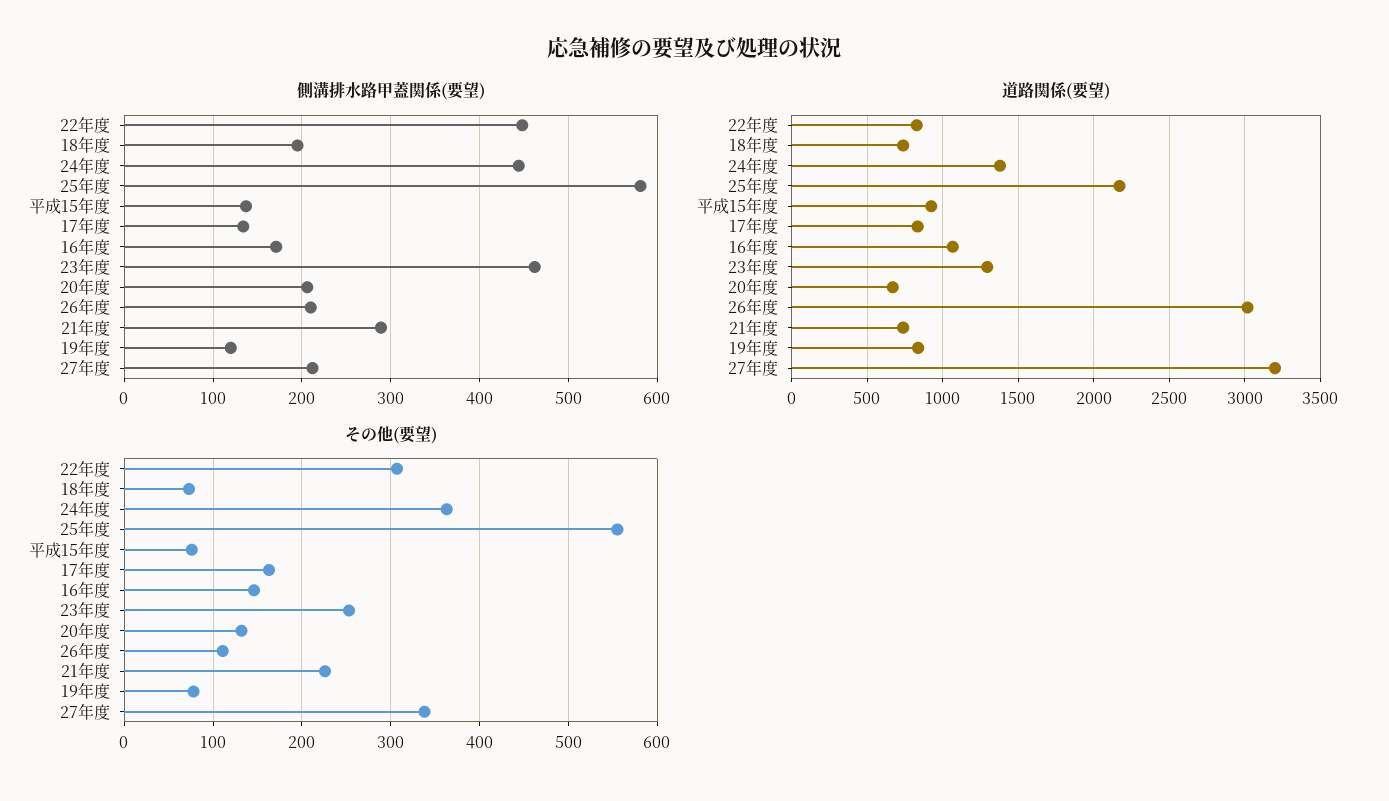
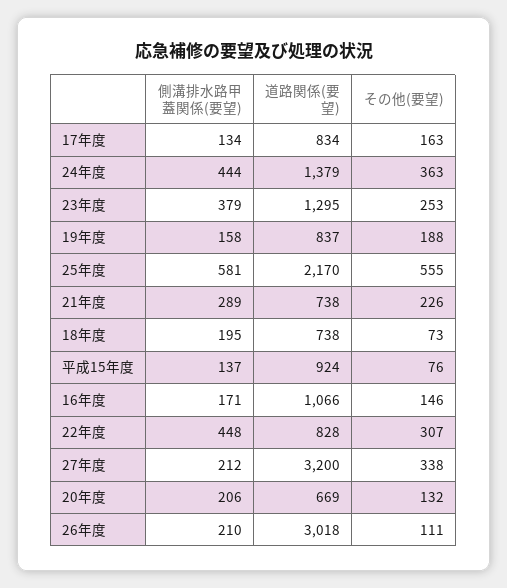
  {
    "側溝排水路甲蓋関係(要望)": {
      "22年度": 448,
      "18年度": 195,
      "24年度": 444,
      "25年度": 581,
      "平成15年度": 137,
      "17年度": 134,
      "16年度": 171,
-     "23年度": 460,
+     "23年度": 379,
      "20年度": 206,
      "26年度": 210,
      "21年度": 289,
-     "19年度": 120,
+     "19年度": 158,
      "27年度": 212
    },
    "道路関係(要望)": {
      "22年度": 828,
      "18年度": 738,
      "24年度": 1379,
      "25年度": 2170,
      "平成15年度": 924,
      "17年度": 834,
      "16年度": 1066,
      "23年度": 1295,
      "20年度": 669,
      "26年度": 3018,
      "21年度": 738,
      "19年度": 837,
      "27年度": 3200
    },
    "その他(要望)": {
      "22年度": 307,
      "18年度": 73,
      "24年度": 363,
      "25年度": 555,
      "平成15年度": 76,
      "17年度": 163,
      "16年度": 146,
      "23年度": 253,
      "20年度": 132,
      "26年度": 111,
      "21年度": 226,
-     "19年度": 80,
+     "19年度": 188,
      "27年度": 338
    }
  }

